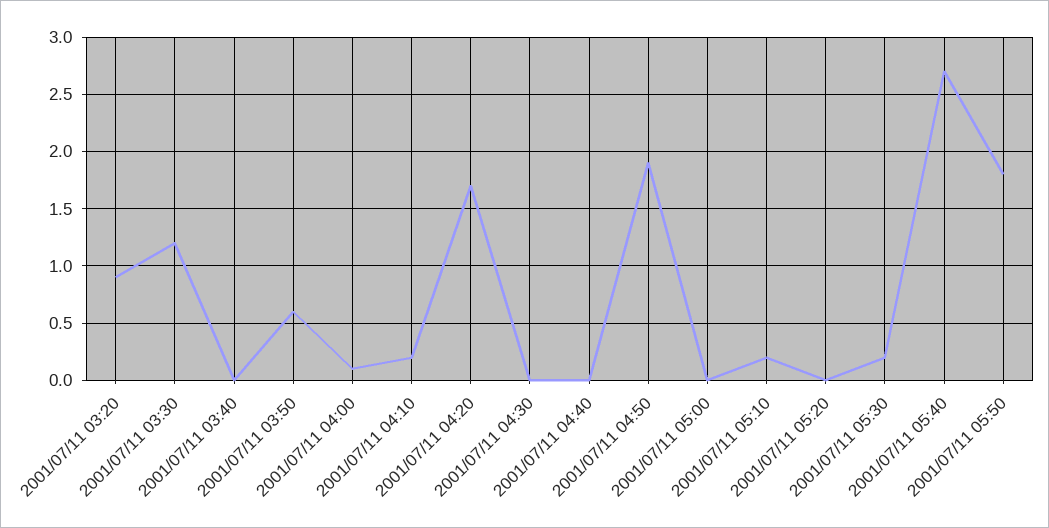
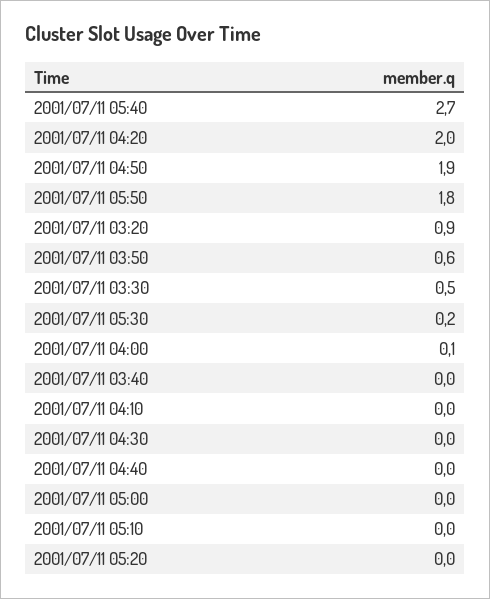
  {
    "2001/07/11 03:20": 0.9,
-   "2001/07/11 03:30": 1.2,
+   "2001/07/11 03:30": 0.5,
    "2001/07/11 03:40": 0,
    "2001/07/11 03:50": 0.6,
    "2001/07/11 04:00": 0.1,
-   "2001/07/11 04:10": 0.2,
+   "2001/07/11 04:10": 0,
-   "2001/07/11 04:20": 1.7,
+   "2001/07/11 04:20": 2,
    "2001/07/11 04:30": 0,
    "2001/07/11 04:40": 0,
    "2001/07/11 04:50": 1.9,
    "2001/07/11 05:00": 0,
-   "2001/07/11 05:10": 0.2,
+   "2001/07/11 05:10": 0,
    "2001/07/11 05:20": 0,
    "2001/07/11 05:30": 0.2,
    "2001/07/11 05:40": 2.7,
    "2001/07/11 05:50": 1.8
  }

